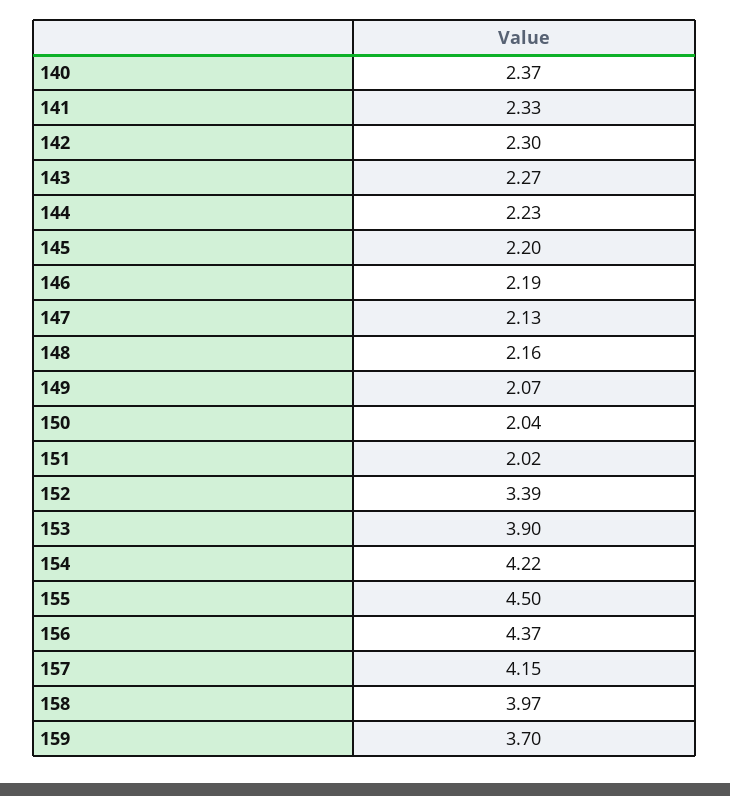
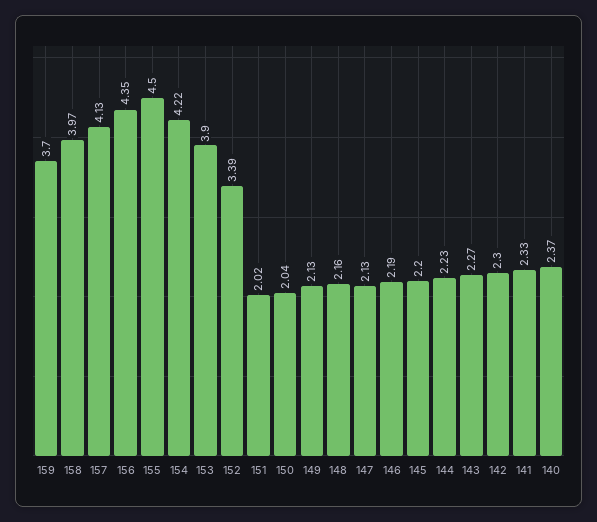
  {
    "140": 2.37,
    "141": 2.33,
    "142": 2.3,
    "143": 2.27,
    "144": 2.23,
    "145": 2.2,
    "146": 2.19,
    "147": 2.13,
    "148": 2.16,
-   "149": 2.07,
+   "149": 2.13,
    "150": 2.04,
    "151": 2.02,
    "152": 3.39,
    "153": 3.9,
    "154": 4.22,
    "155": 4.5,
-   "156": 4.37,
+   "156": 4.35,
-   "157": 4.15,
+   "157": 4.13,
    "158": 3.97,
    "159": 3.7
  }

